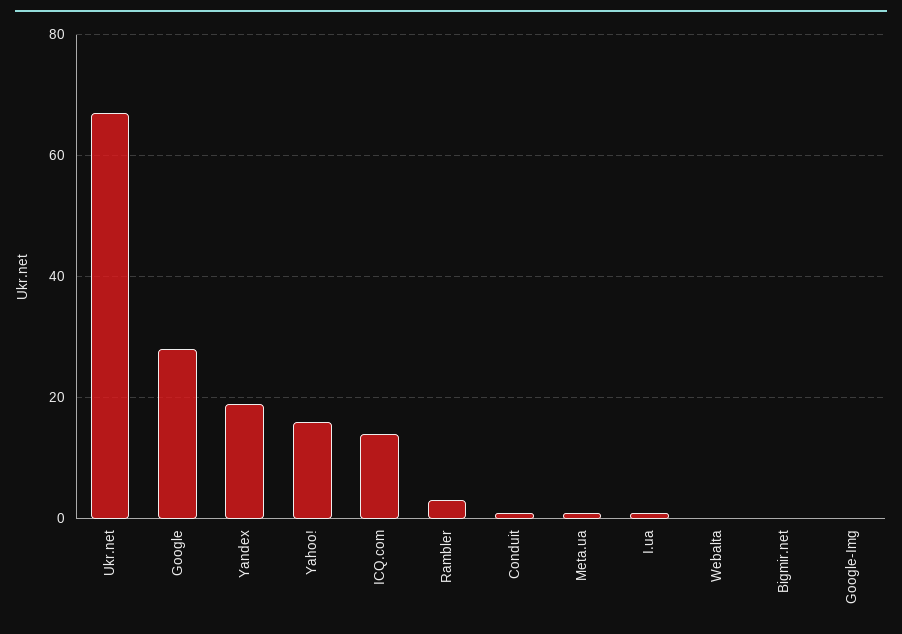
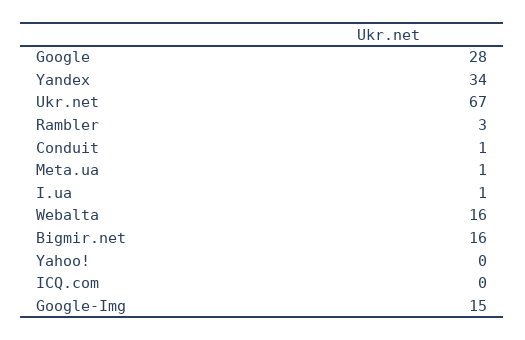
  {
    "Ukr.net": 67,
    "Google": 28,
-   "Yandex": 20,
+   "Yandex": 34,
-   "Yahoo!": 15,
+   "Yahoo!": 0,
-   "ICQ.com": 15,
+   "ICQ.com": 0,
    "Rambler": 3,
    "Conduit": 1,
    "Meta.ua": 1,
    "I.ua": 1,
-   "Webalta": 0,
+   "Webalta": 16,
-   "Bigmir.net": 0,
+   "Bigmir.net": 16,
-   "Google-Img": 0
+   "Google-Img": 15
  }

